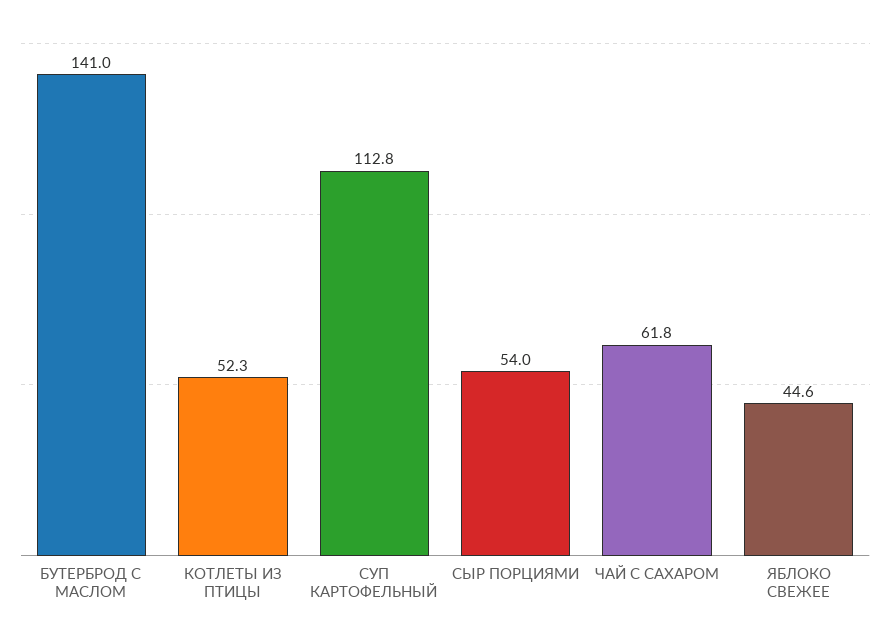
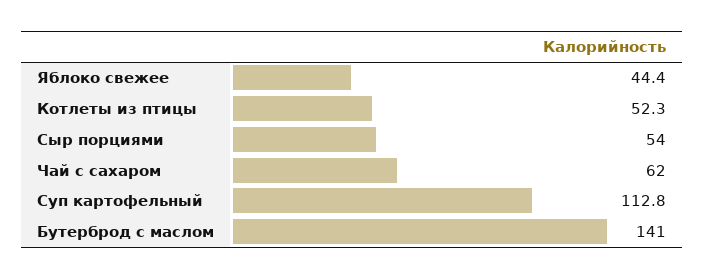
  {
    "БУТЕРБРОД С МАСЛОМ": 141,
    "КОТЛЕТЫ ИЗ ПТИЦЫ": 52.3,
    "СУП КАРТОФЕЛЬНЫЙ": 112.8,
    "СЫР ПОРЦИЯМИ": 54,
-   "ЧАЙ С САХАРОМ": 61.8,
+   "ЧАЙ С САХАРОМ": 62,
-   "ЯБЛОКО СВЕЖЕЕ": 44.6
+   "ЯБЛОКО СВЕЖЕЕ": 44.4
  }

